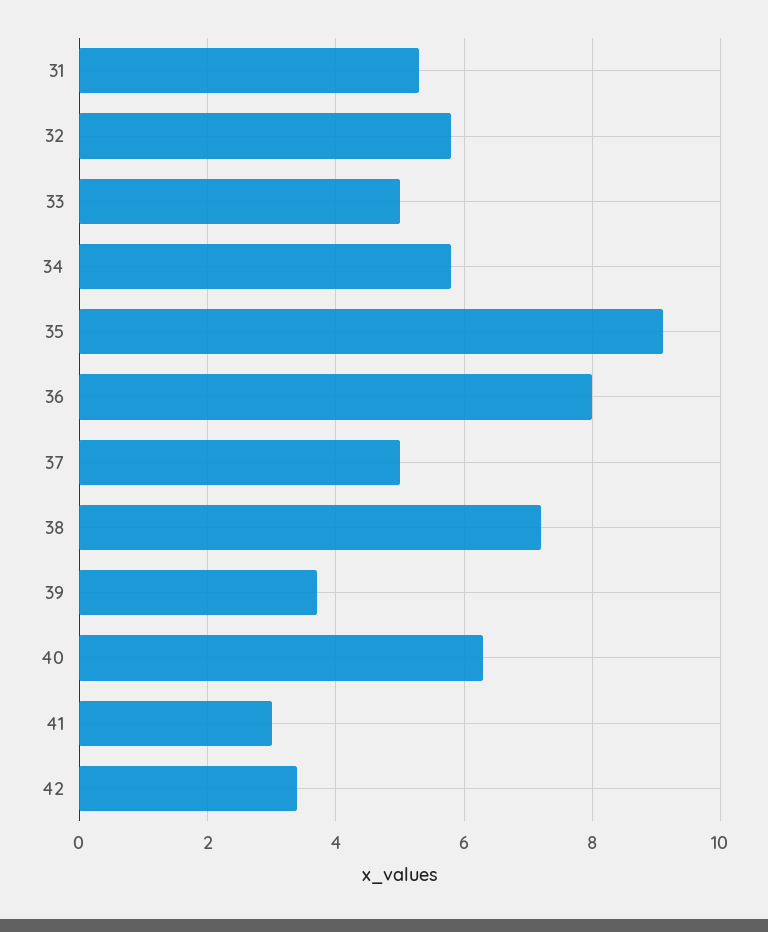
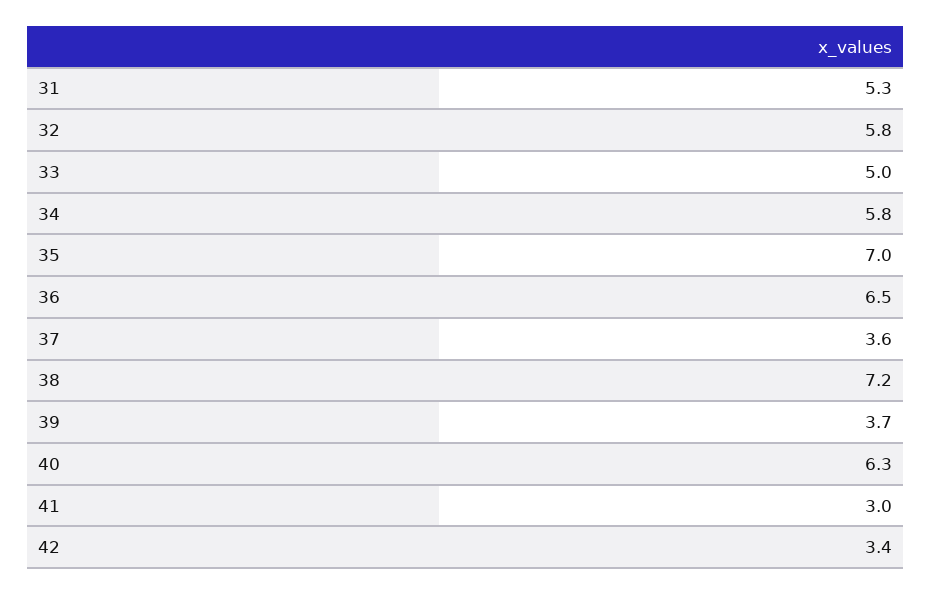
  {
    "31": 5.3,
    "32": 5.8,
    "33": 5,
    "34": 5.8,
-   "35": 9,
+   "35": 7,
-   "36": 8,
+   "36": 6.5,
-   "37": 5,
+   "37": 3.6,
    "38": 7.2,
    "39": 3.7,
    "40": 6.3,
    "41": 3,
    "42": 3.4
  }

